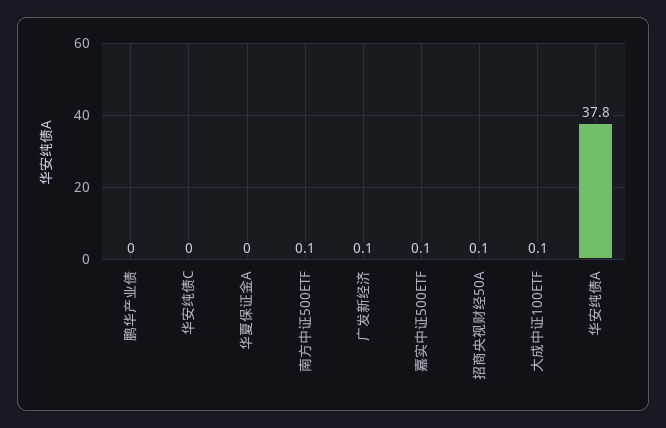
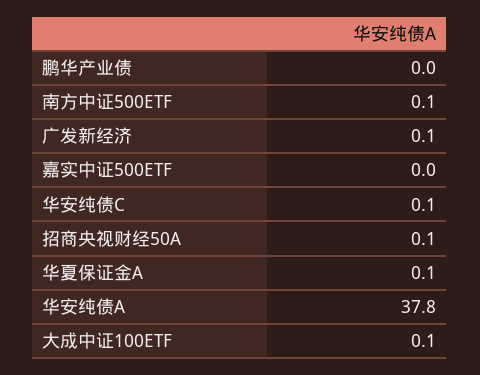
  {
    "鹏华产业债": 0,
-   "华安纯债C": 0,
+   "华安纯债C": 0.1,
-   "华夏保证金A": 0,
+   "华夏保证金A": 0.1,
    "南方中证500ETF": 0.1,
    "广发新经济": 0.1,
-   "嘉实中证500ETF": 0.1,
+   "嘉实中证500ETF": 0,
    "招商央视财经50A": 0.1,
    "大成中证100ETF": 0.1,
    "华安纯债A": 37.8
  }

